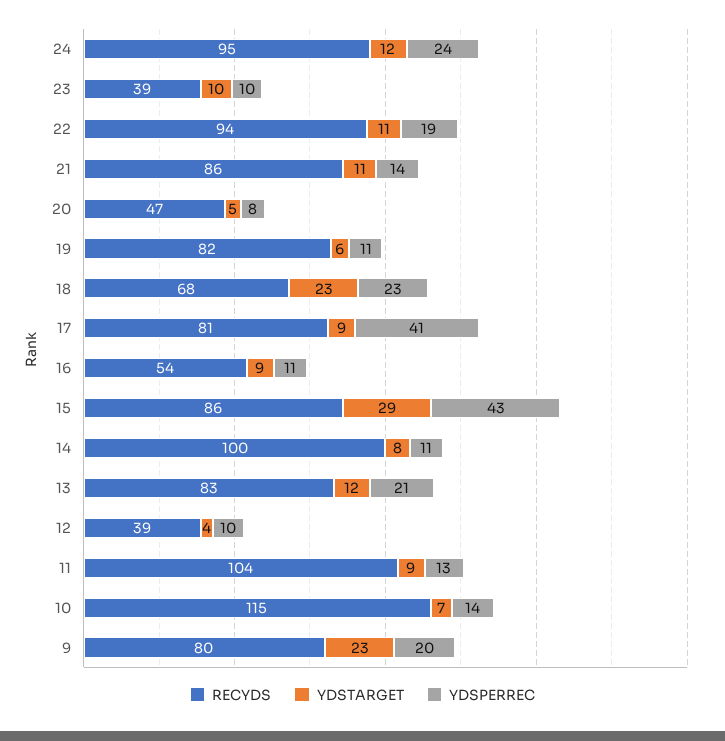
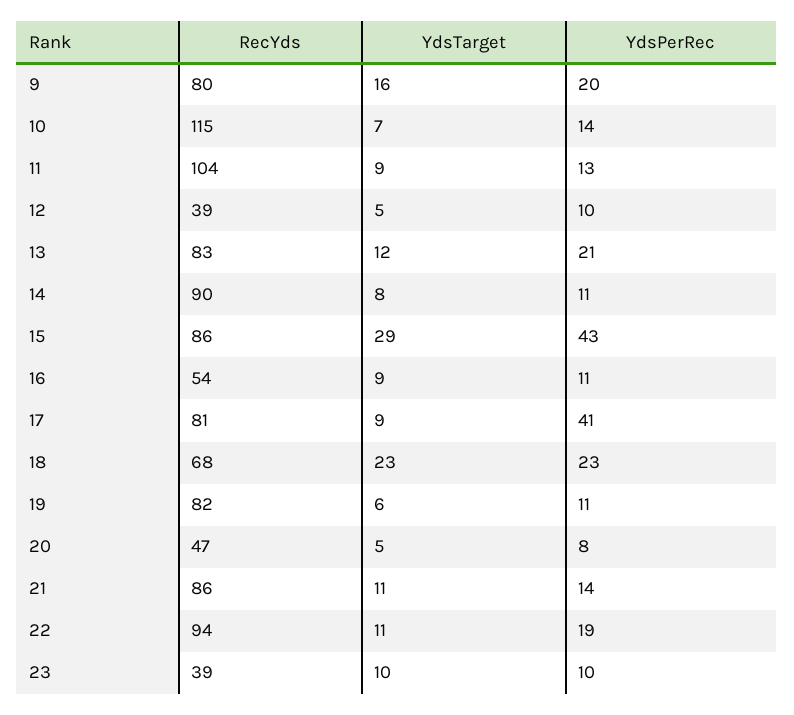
  {
    "RECYDS": {
-     "24": 95,
      "23": 39,
      "22": 94,
      "21": 86,
      "20": 47,
      "19": 82,
      "18": 68,
      "17": 81,
      "16": 54,
      "15": 86,
-     "14": 100,
+     "14": 90,
      "13": 83,
      "12": 39,
      "11": 104,
      "10": 115,
      "9": 80
    },
    "YDSTARGET": {
-     "24": 12,
      "23": 10,
      "22": 11,
      "21": 11,
      "20": 5,
      "19": 6,
      "18": 23,
      "17": 9,
      "16": 9,
      "15": 29,
      "14": 8,
      "13": 12,
-     "12": 4,
+     "12": 5,
      "11": 9,
      "10": 7,
-     "9": 23
+     "9": 16
    },
    "YDSPERREC": {
-     "24": 24,
      "23": 10,
      "22": 19,
      "21": 14,
      "20": 8,
      "19": 11,
      "18": 23,
      "17": 41,
      "16": 11,
      "15": 43,
      "14": 11,
      "13": 21,
      "12": 10,
      "11": 13,
      "10": 14,
      "9": 20
    }
  }

